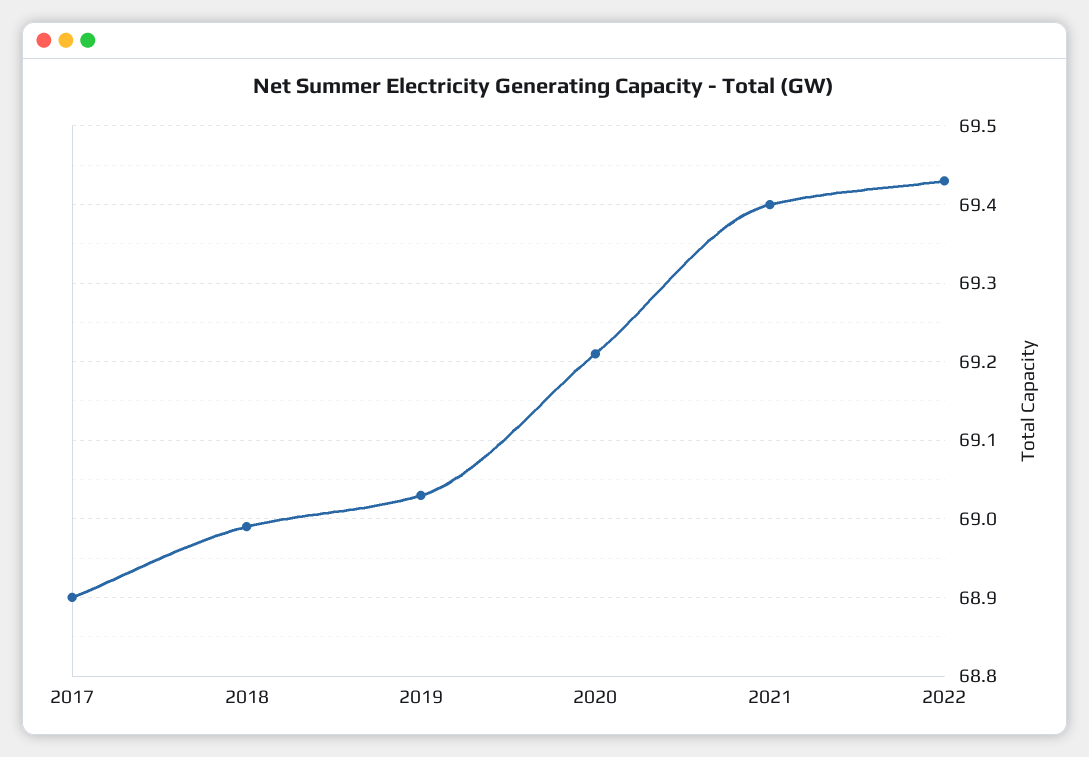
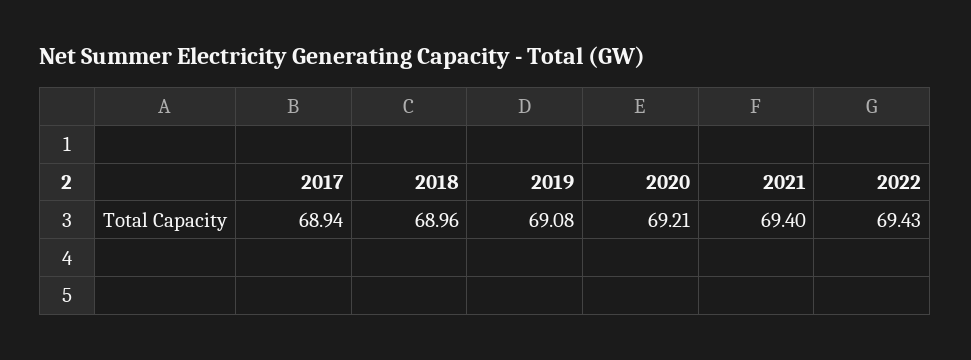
  {
-   "2017": 68.9,
+   "2017": 68.94,
-   "2018": 68.99,
+   "2018": 68.96,
-   "2019": 69.03,
+   "2019": 69.08,
    "2020": 69.21,
    "2021": 69.4,
    "2022": 69.43
  }

